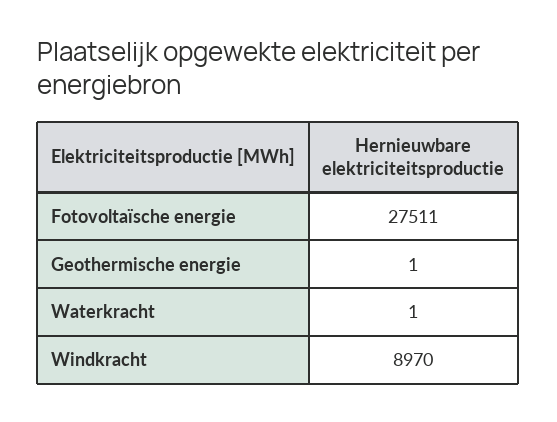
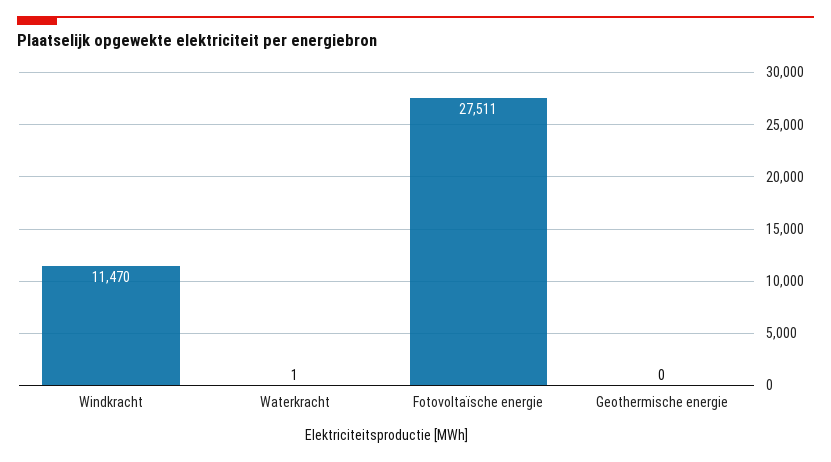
  {
    "Fotovoltaïsche energie": 27511,
-   "Geothermische energie": 1,
+   "Geothermische energie": 0,
    "Waterkracht": 1,
-   "Windkracht": 8970
+   "Windkracht": 11470
  }

